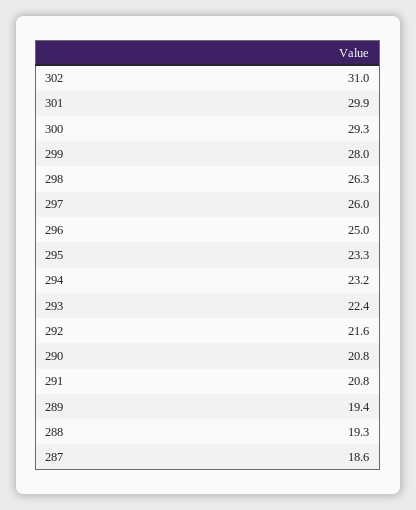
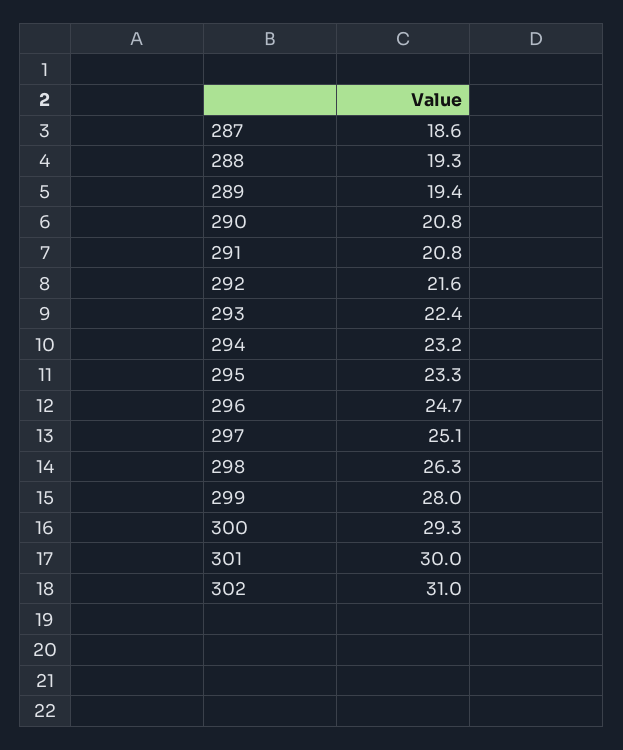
  {
    "302": 31,
-   "301": 29.9,
+   "301": 30,
    "300": 29.3,
    "299": 28,
    "298": 26.3,
-   "297": 26,
+   "297": 25.1,
-   "296": 25,
+   "296": 24.7,
    "295": 23.3,
    "294": 23.2,
    "293": 22.4,
    "292": 21.6,
    "290": 20.8,
    "291": 20.8,
    "289": 19.4,
    "288": 19.3,
    "287": 18.6
  }

